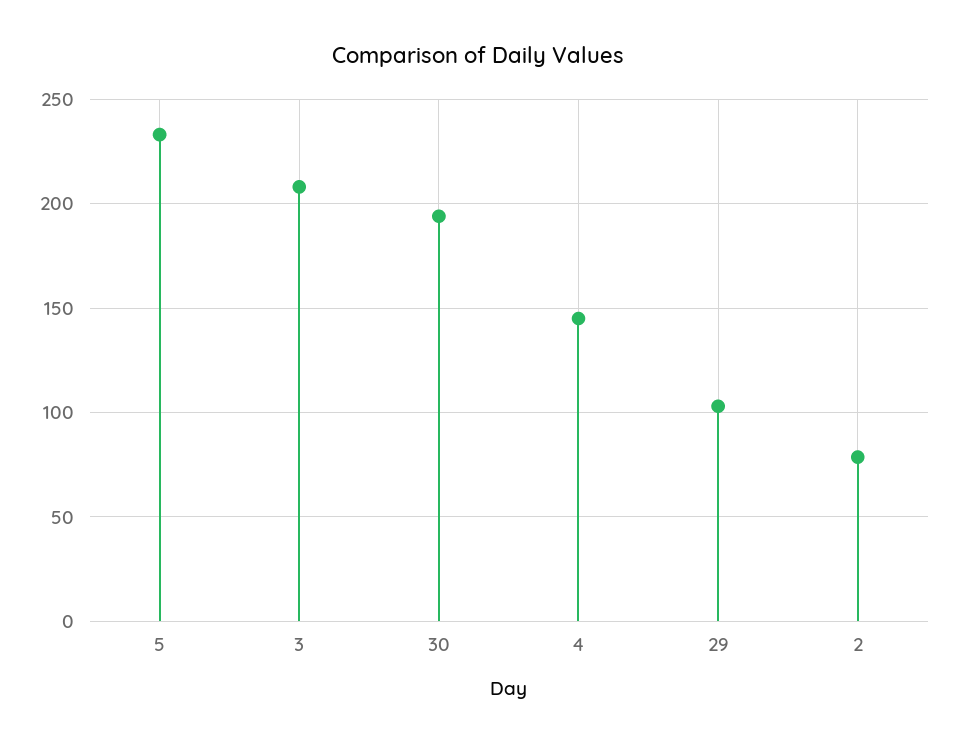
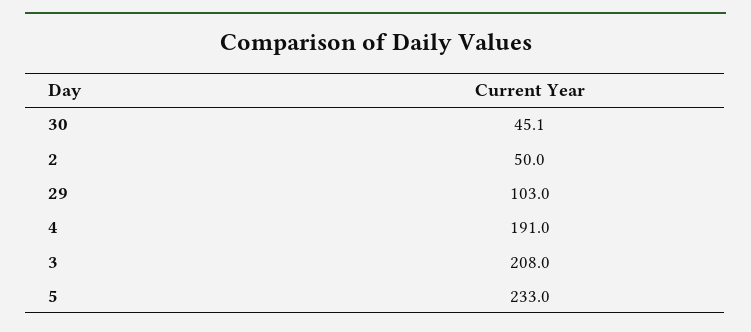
  {
    "5": 233,
    "3": 208,
-   "30": 195,
+   "30": 45.1,
-   "4": 145,
+   "4": 191,
    "29": 103,
-   "2": 80
+   "2": 50
  }

